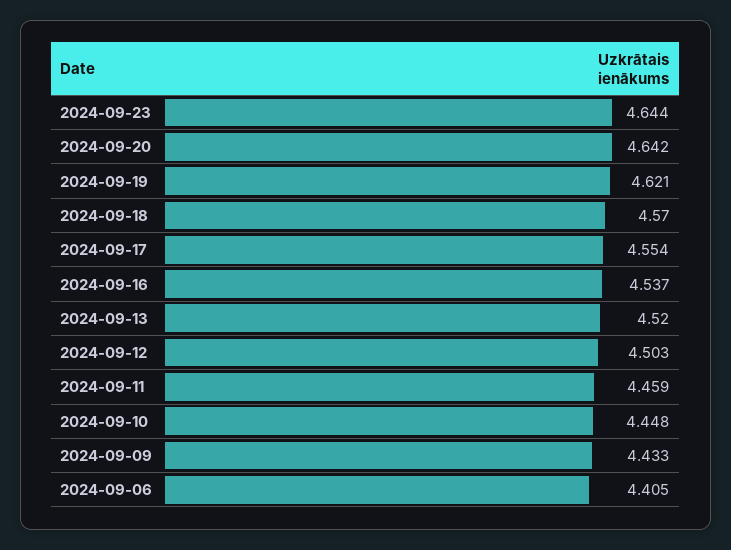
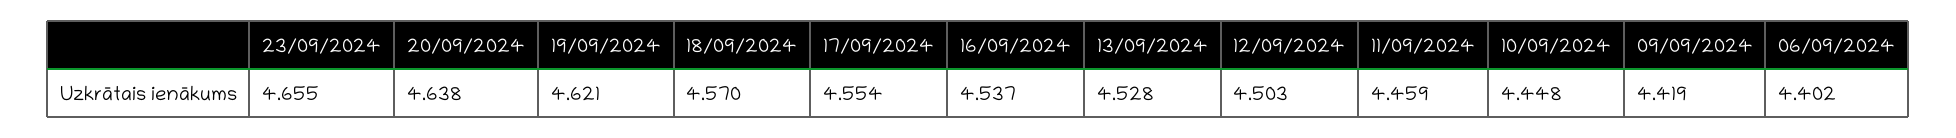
  {
-   "2024-09-23": 4.644,
+   "2024-09-23": 4.655,
-   "2024-09-20": 4.642,
+   "2024-09-20": 4.638,
    "2024-09-19": 4.621,
    "2024-09-18": 4.57,
    "2024-09-17": 4.554,
    "2024-09-16": 4.537,
-   "2024-09-13": 4.52,
+   "2024-09-13": 4.528,
    "2024-09-12": 4.503,
    "2024-09-11": 4.459,
    "2024-09-10": 4.448,
-   "2024-09-09": 4.433,
+   "2024-09-09": 4.419,
-   "2024-09-06": 4.405
+   "2024-09-06": 4.402
  }

